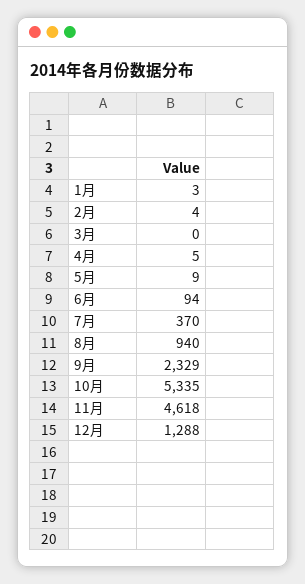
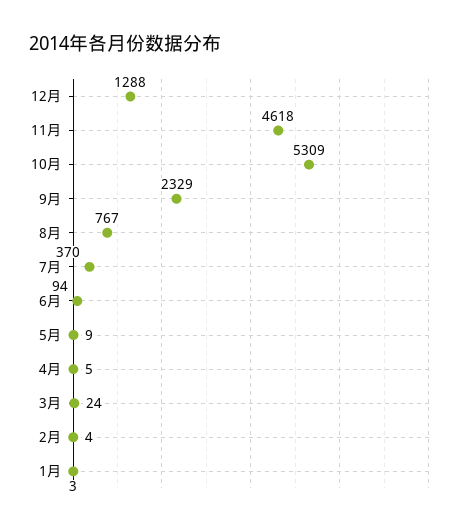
  {
    "1月": 3,
    "2月": 4,
-   "3月": 0,
+   "3月": 24,
    "4月": 5,
    "5月": 9,
    "6月": 94,
    "7月": 370,
-   "8月": 940,
+   "8月": 767,
    "9月": 2329,
-   "10月": 5335,
+   "10月": 5309,
    "11月": 4618,
    "12月": 1288
  }

